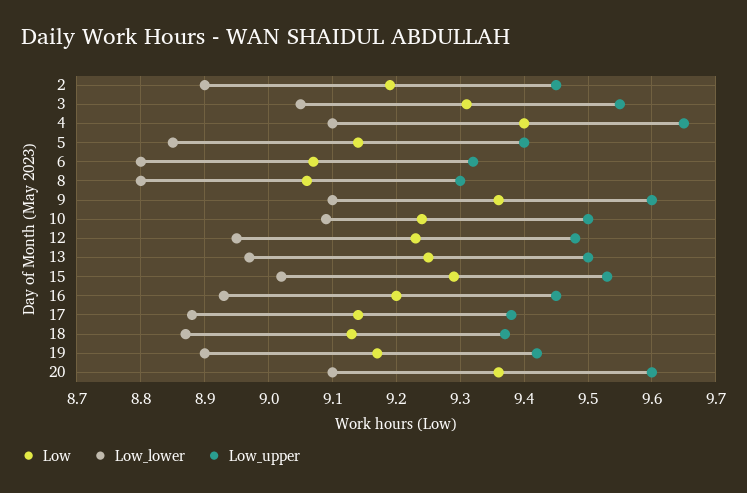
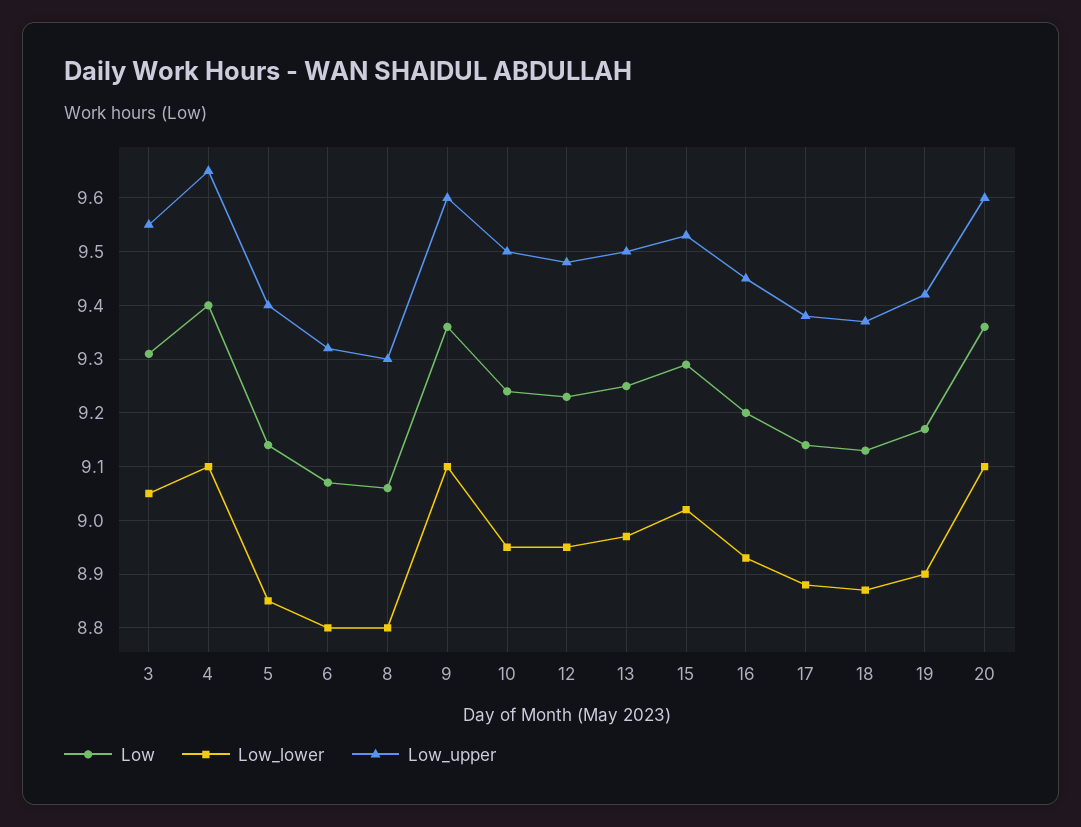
  {
    "Low": {
-     "2": 9.19,
      "3": 9.31,
      "4": 9.4,
      "5": 9.14,
      "6": 9.07,
      "8": 9.06,
      "9": 9.36,
      "10": 9.24,
      "12": 9.23,
      "13": 9.25,
      "15": 9.29,
      "16": 9.2,
      "17": 9.14,
      "18": 9.13,
      "19": 9.17,
      "20": 9.36
    },
    "Low_lower": {
-     "2": 8.9,
      "3": 9.05,
      "4": 9.1,
      "5": 8.85,
      "6": 8.8,
      "8": 8.8,
      "9": 9.1,
-     "10": 9.09,
+     "10": 8.95,
      "12": 8.95,
      "13": 8.97,
      "15": 9.02,
      "16": 8.93,
      "17": 8.88,
      "18": 8.87,
      "19": 8.9,
      "20": 9.1
    },
    "Low_upper": {
-     "2": 9.45,
      "3": 9.55,
      "4": 9.65,
      "5": 9.4,
      "6": 9.32,
      "8": 9.3,
      "9": 9.6,
      "10": 9.5,
      "12": 9.48,
      "13": 9.5,
      "15": 9.53,
      "16": 9.45,
      "17": 9.38,
      "18": 9.37,
      "19": 9.42,
      "20": 9.6
    }
  }

